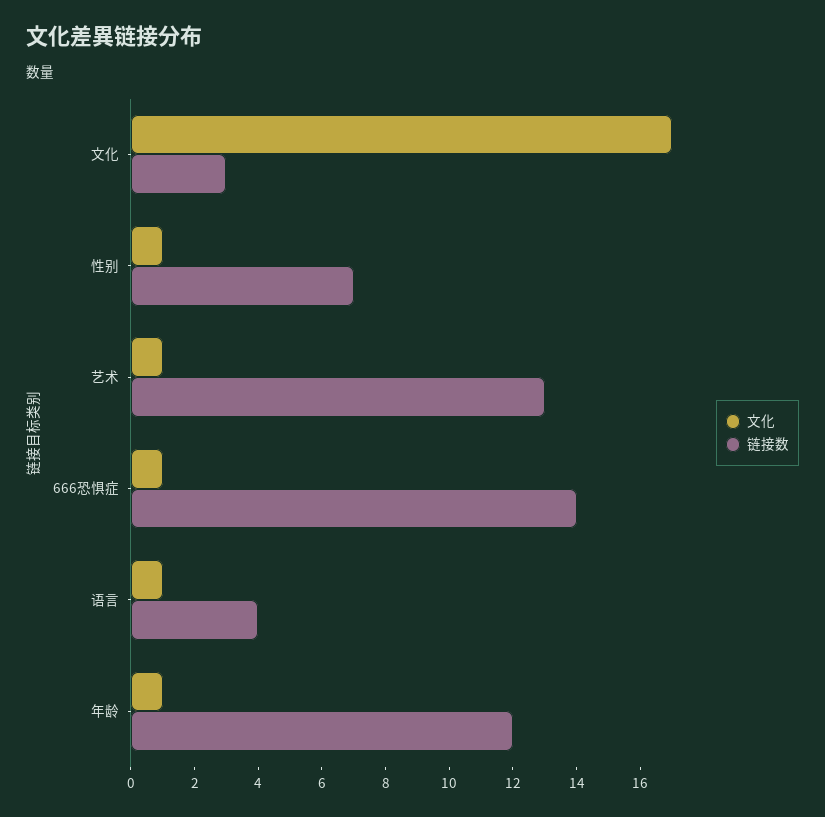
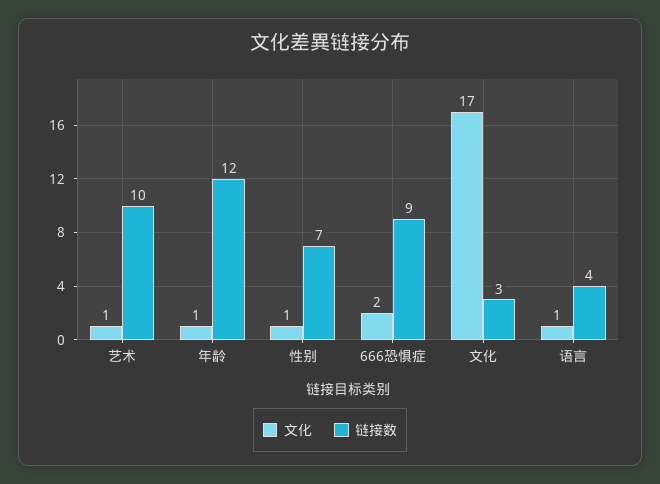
  {
    "文化": {
      "文化": 17,
      "性别": 1,
      "艺术": 1,
-     "666恐惧症": 1,
+     "666恐惧症": 2,
      "语言": 1,
      "年龄": 1
    },
    "链接数": {
      "文化": 3,
      "性别": 7,
-     "艺术": 13,
+     "艺术": 10,
-     "666恐惧症": 14,
+     "666恐惧症": 9,
      "语言": 4,
      "年龄": 12
    }
  }

